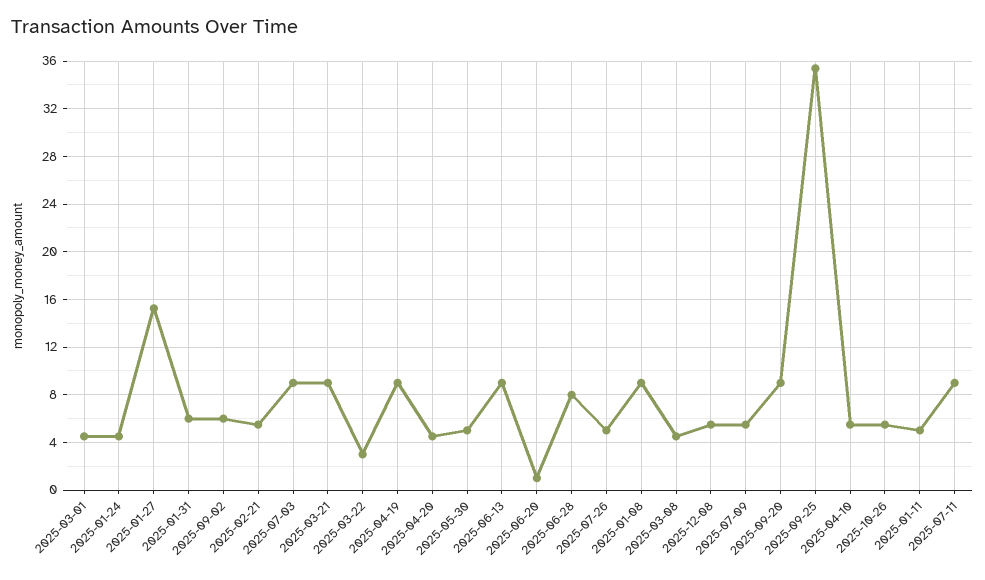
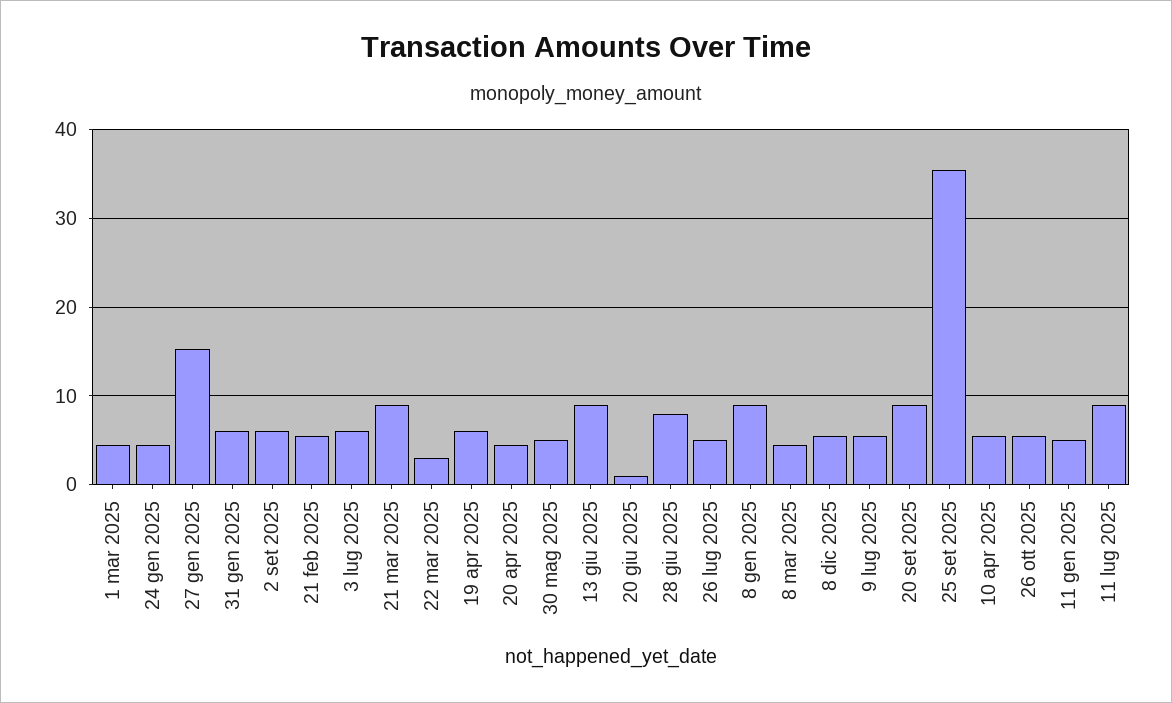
  {
    "2025-03-01": 5,
    "2025-01-24": 5,
    "2025-01-27": 15,
    "2025-01-31": 6,
    "2025-09-02": 6,
    "2025-02-21": 6,
-   "2025-07-03": 9,
+   "2025-07-03": 6,
    "2025-03-21": 9,
    "2025-03-22": 3,
-   "2025-04-19": 9,
+   "2025-04-19": 6,
    "2025-04-20": 5,
    "2025-05-30": 5,
    "2025-06-13": 9,
    "2025-06-20": 1,
    "2025-06-28": 8,
    "2025-07-26": 5,
    "2025-01-08": 9,
    "2025-03-08": 5,
    "2025-12-08": 6,
    "2025-07-09": 6,
    "2025-09-20": 9,
    "2025-09-25": 35,
    "2025-04-10": 6,
    "2025-10-26": 6,
    "2025-01-11": 5,
    "2025-07-11": 9
  }

